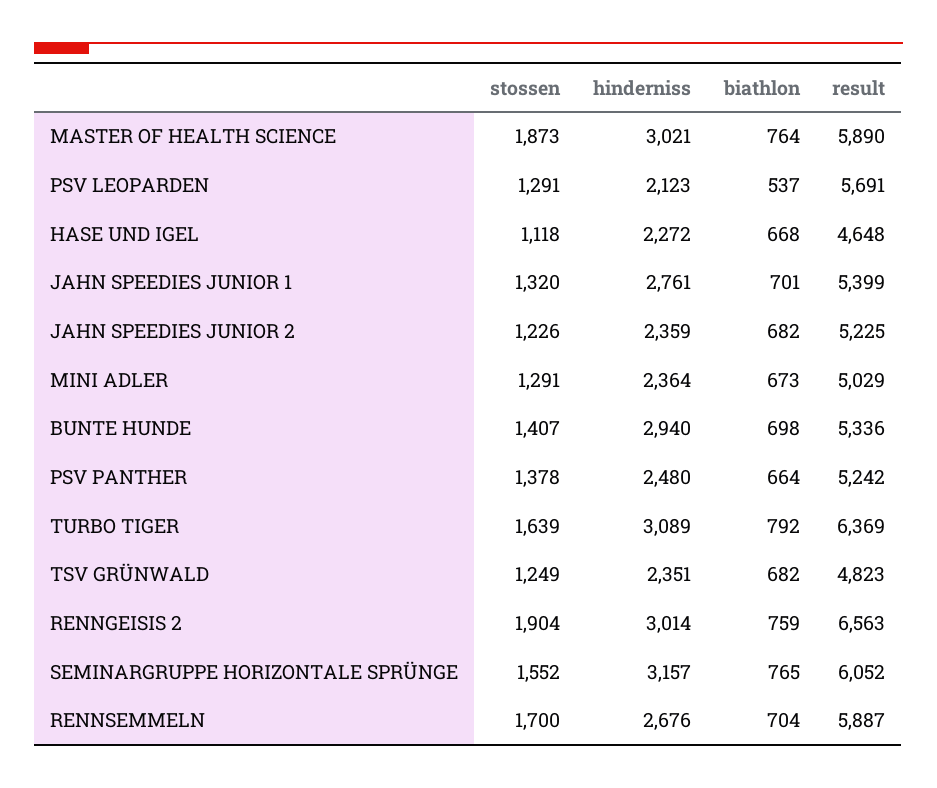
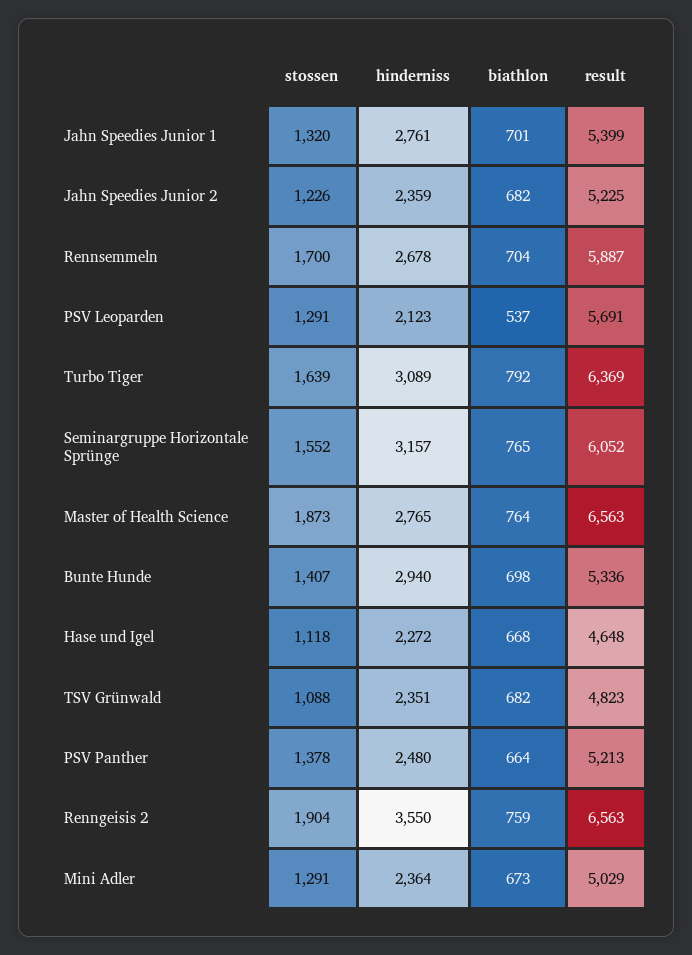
  {
    "stossen": {
      "MASTER OF HEALTH SCIENCE": 1873,
      "PSV LEOPARDEN": 1291,
      "HASE UND IGEL": 1118,
      "JAHN SPEEDIES JUNIOR 1": 1320,
      "JAHN SPEEDIES JUNIOR 2": 1226,
      "MINI ADLER": 1291,
      "BUNTE HUNDE": 1407,
      "PSV PANTHER": 1378,
      "TURBO TIGER": 1639,
-     "TSV GRÜNWALD": 1249,
+     "TSV GRÜNWALD": 1088,
      "RENNGEISIS 2": 1904,
      "SEMINARGRUPPE HORIZONTALE SPRÜNGE": 1552,
      "RENNSEMMELN": 1700
    },
    "hinderniss": {
-     "MASTER OF HEALTH SCIENCE": 3021,
+     "MASTER OF HEALTH SCIENCE": 2765,
      "PSV LEOPARDEN": 2123,
      "HASE UND IGEL": 2272,
      "JAHN SPEEDIES JUNIOR 1": 2761,
      "JAHN SPEEDIES JUNIOR 2": 2359,
      "MINI ADLER": 2364,
      "BUNTE HUNDE": 2940,
      "PSV PANTHER": 2480,
      "TURBO TIGER": 3089,
      "TSV GRÜNWALD": 2351,
-     "RENNGEISIS 2": 3014,
+     "RENNGEISIS 2": 3550,
      "SEMINARGRUPPE HORIZONTALE SPRÜNGE": 3157,
-     "RENNSEMMELN": 2676
+     "RENNSEMMELN": 2678
    },
    "biathlon": {
      "MASTER OF HEALTH SCIENCE": 764,
      "PSV LEOPARDEN": 537,
      "HASE UND IGEL": 668,
      "JAHN SPEEDIES JUNIOR 1": 701,
      "JAHN SPEEDIES JUNIOR 2": 682,
      "MINI ADLER": 673,
      "BUNTE HUNDE": 698,
      "PSV PANTHER": 664,
      "TURBO TIGER": 792,
      "TSV GRÜNWALD": 682,
      "RENNGEISIS 2": 759,
      "SEMINARGRUPPE HORIZONTALE SPRÜNGE": 765,
      "RENNSEMMELN": 704
    },
    "result": {
-     "MASTER OF HEALTH SCIENCE": 5890,
+     "MASTER OF HEALTH SCIENCE": 6563,
      "PSV LEOPARDEN": 5691,
      "HASE UND IGEL": 4648,
      "JAHN SPEEDIES JUNIOR 1": 5399,
      "JAHN SPEEDIES JUNIOR 2": 5225,
      "MINI ADLER": 5029,
      "BUNTE HUNDE": 5336,
-     "PSV PANTHER": 5242,
+     "PSV PANTHER": 5213,
      "TURBO TIGER": 6369,
      "TSV GRÜNWALD": 4823,
      "RENNGEISIS 2": 6563,
      "SEMINARGRUPPE HORIZONTALE SPRÜNGE": 6052,
      "RENNSEMMELN": 5887
    }
  }

